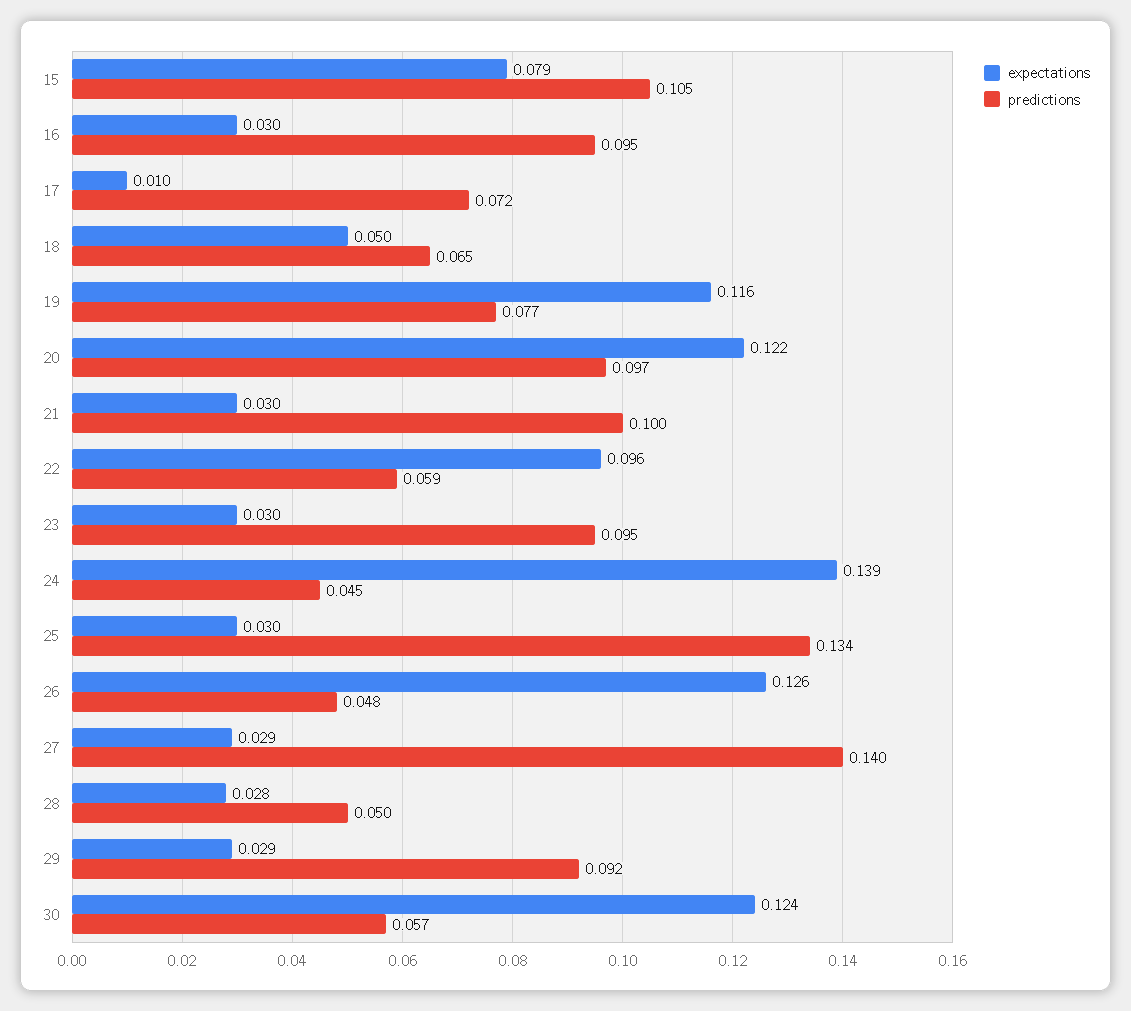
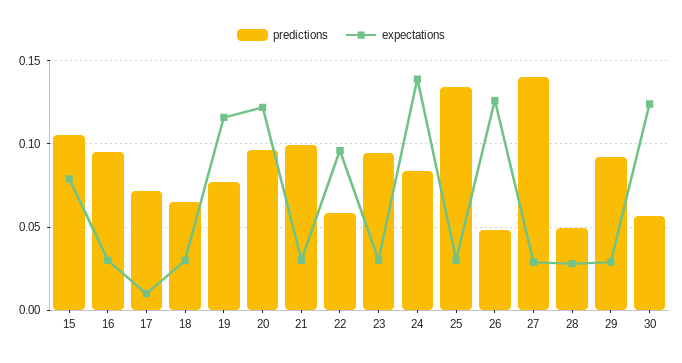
  {
    "expectations": {
      "15": 0.079,
      "16": 0.03,
      "17": 0.01,
-     "18": 0.05,
+     "18": 0.03,
      "19": 0.116,
      "20": 0.122,
      "21": 0.03,
      "22": 0.096,
      "23": 0.03,
      "24": 0.139,
      "25": 0.03,
      "26": 0.126,
      "27": 0.029,
      "28": 0.028,
      "29": 0.029,
      "30": 0.124
    },
    "predictions": {
      "15": 0.105,
      "16": 0.095,
      "17": 0.072,
      "18": 0.065,
      "19": 0.077,
      "20": 0.097,
      "21": 0.1,
      "22": 0.059,
      "23": 0.095,
-     "24": 0.045,
+     "24": 0.085,
      "25": 0.134,
      "26": 0.048,
      "27": 0.14,
      "28": 0.05,
      "29": 0.092,
      "30": 0.057
    }
  }

